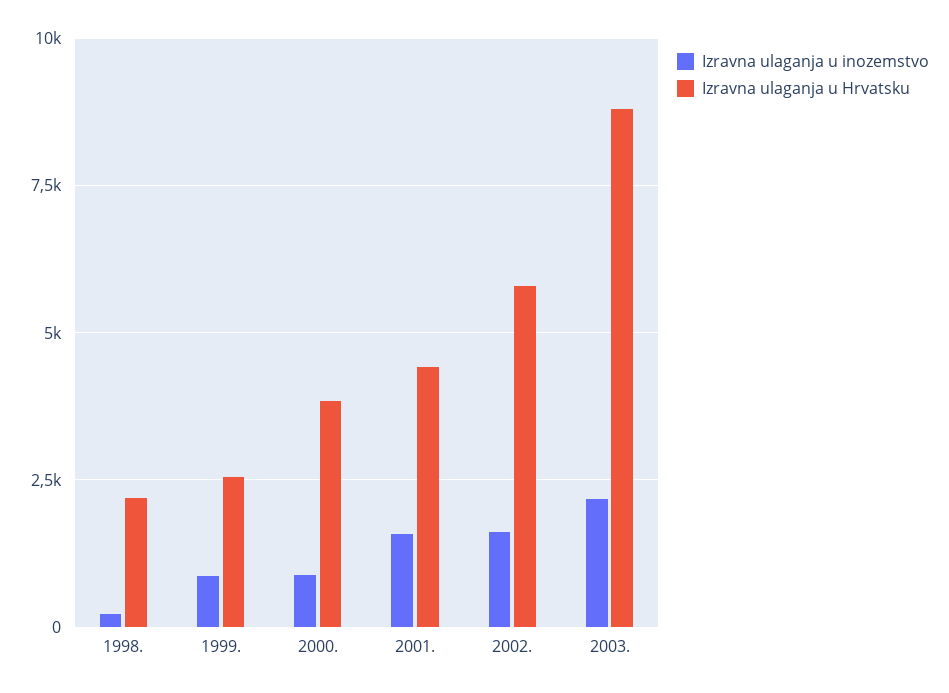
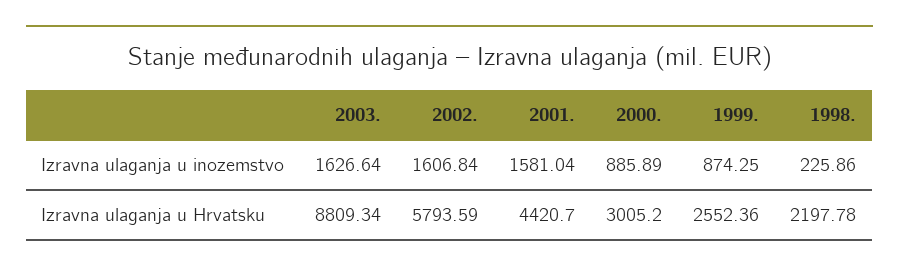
  {
    "Izravna ulaganja u inozemstvo": {
      "1998.": 225.86,
      "1999.": 874.25,
      "2000.": 885.89,
      "2001.": 1581.04,
      "2002.": 1606.84,
-     "2003.": 2250
+     "2003.": 1626.64
    },
    "Izravna ulaganja u Hrvatsku": {
      "1998.": 2197.78,
      "1999.": 2552.36,
-     "2000.": 3750,
+     "2000.": 3005.2,
      "2001.": 4420.7,
      "2002.": 5793.59,
      "2003.": 8809.34
    }
  }

